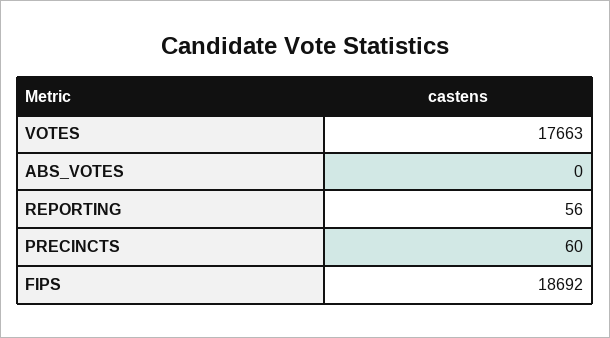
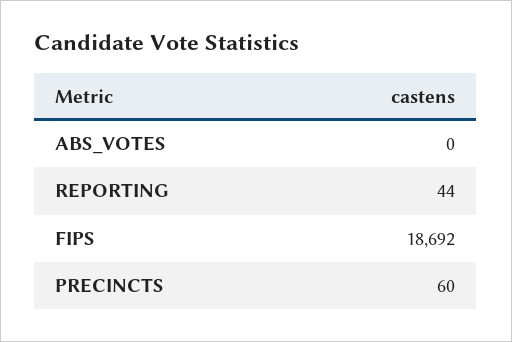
  {
-   "VOTES": 17663,
    "ABS_VOTES": 0,
-   "REPORTING": 56,
+   "REPORTING": 44,
    "PRECINCTS": 60,
    "FIPS": 18692
  }

